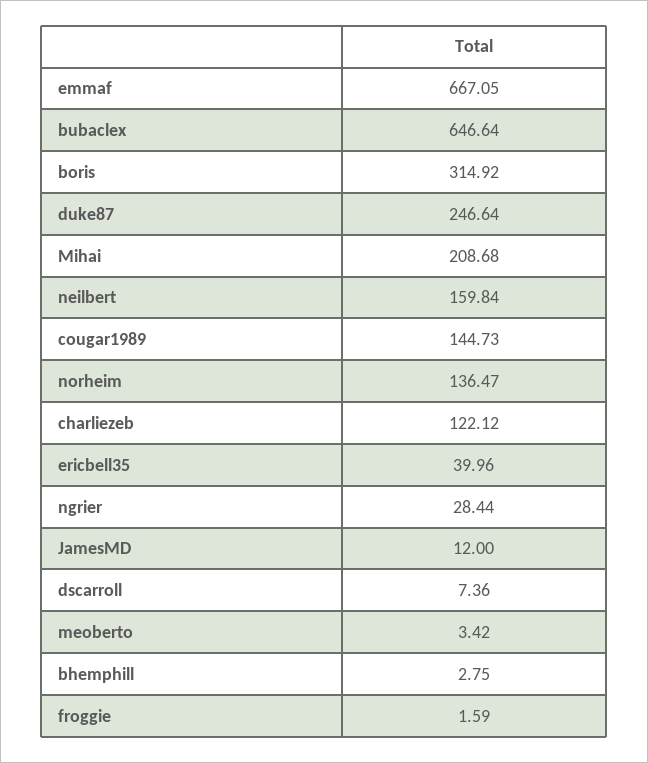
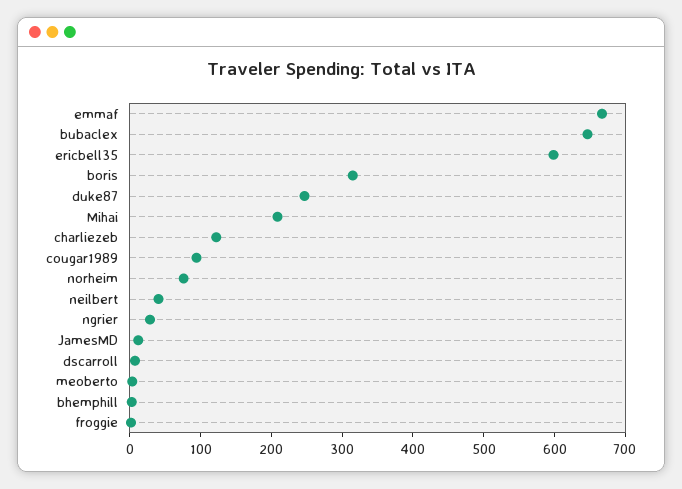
  {
    "emmaf": 667.05,
    "bubaclex": 646.64,
    "boris": 314.92,
    "duke87": 246.64,
    "Mihai": 208.68,
-   "neilbert": 159.84,
+   "neilbert": 40,
-   "cougar1989": 144.73,
+   "cougar1989": 100,
-   "norheim": 136.47,
+   "norheim": 80,
    "charliezeb": 122.12,
-   "ericbell35": 39.96,
+   "ericbell35": 600,
    "ngrier": 28.44,
    "JamesMD": 12,
    "dscarroll": 7.36,
    "meoberto": 3.42,
    "bhemphill": 2.75,
    "froggie": 1.59
  }

